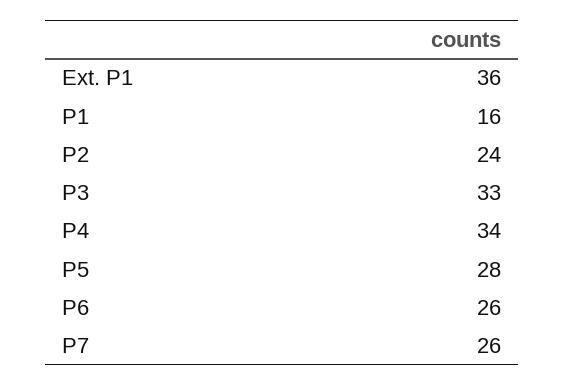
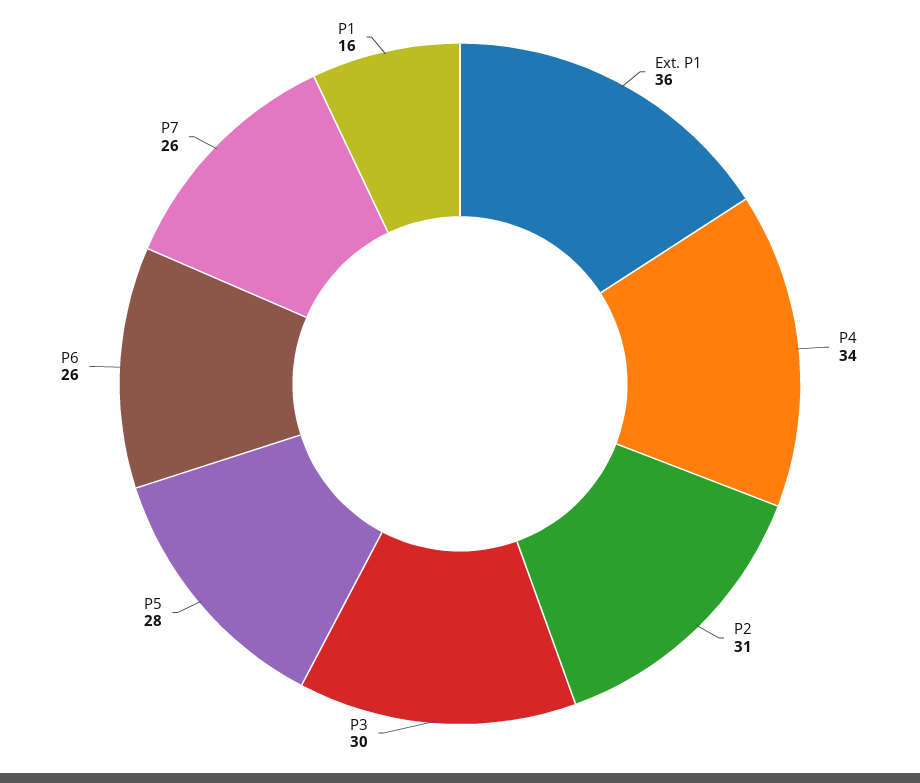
  {
    "Ext. P1": 36,
    "P1": 16,
-   "P2": 24,
+   "P2": 31,
-   "P3": 33,
+   "P3": 30,
    "P4": 34,
    "P5": 28,
    "P6": 26,
    "P7": 26
  }

